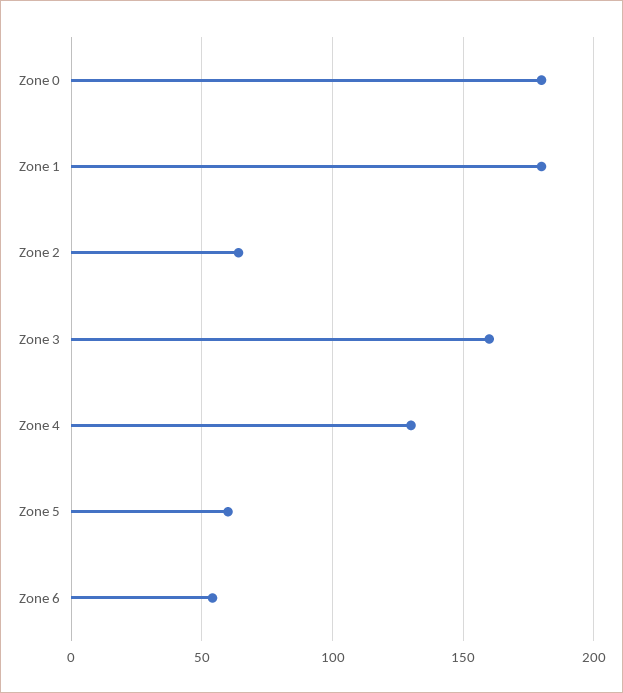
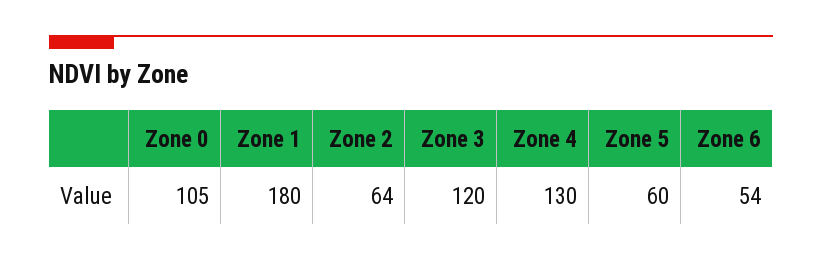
  {
-   "Zone 0": 180,
+   "Zone 0": 105,
    "Zone 1": 180,
    "Zone 2": 64,
-   "Zone 3": 160,
+   "Zone 3": 120,
    "Zone 4": 130,
    "Zone 5": 60,
    "Zone 6": 54
  }

